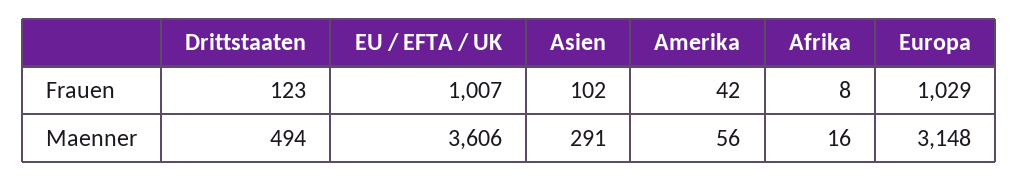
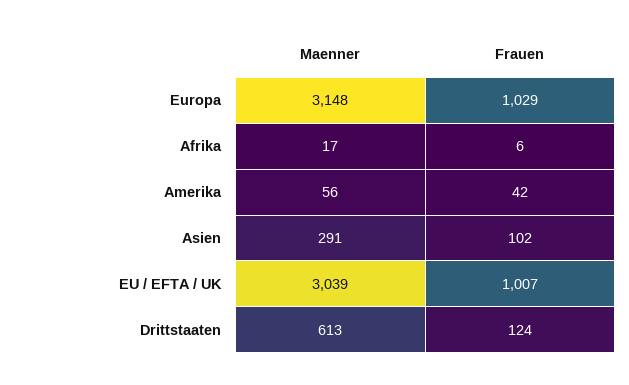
  {
    "Drittstaaten": {
-     "Frauen": 123,
+     "Frauen": 124,
-     "Maenner": 494
+     "Maenner": 613
    },
    "EU / EFTA / UK": {
      "Frauen": 1007,
-     "Maenner": 3606
+     "Maenner": 3039
    },
    "Asien": {
      "Frauen": 102,
      "Maenner": 291
    },
    "Amerika": {
      "Frauen": 42,
      "Maenner": 56
    },
    "Afrika": {
-     "Frauen": 8,
+     "Frauen": 6,
-     "Maenner": 16
+     "Maenner": 17
    },
    "Europa": {
      "Frauen": 1029,
      "Maenner": 3148
    }
  }

